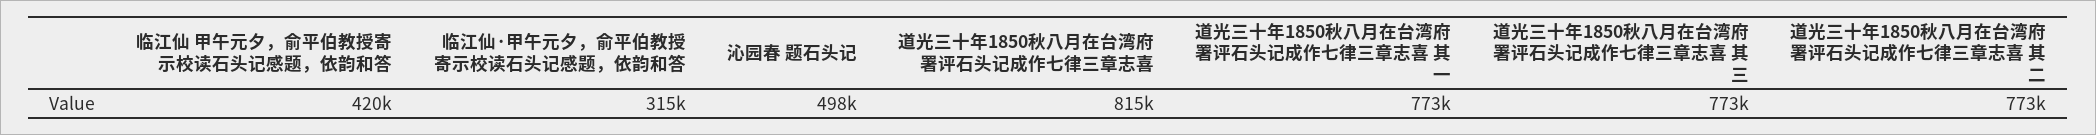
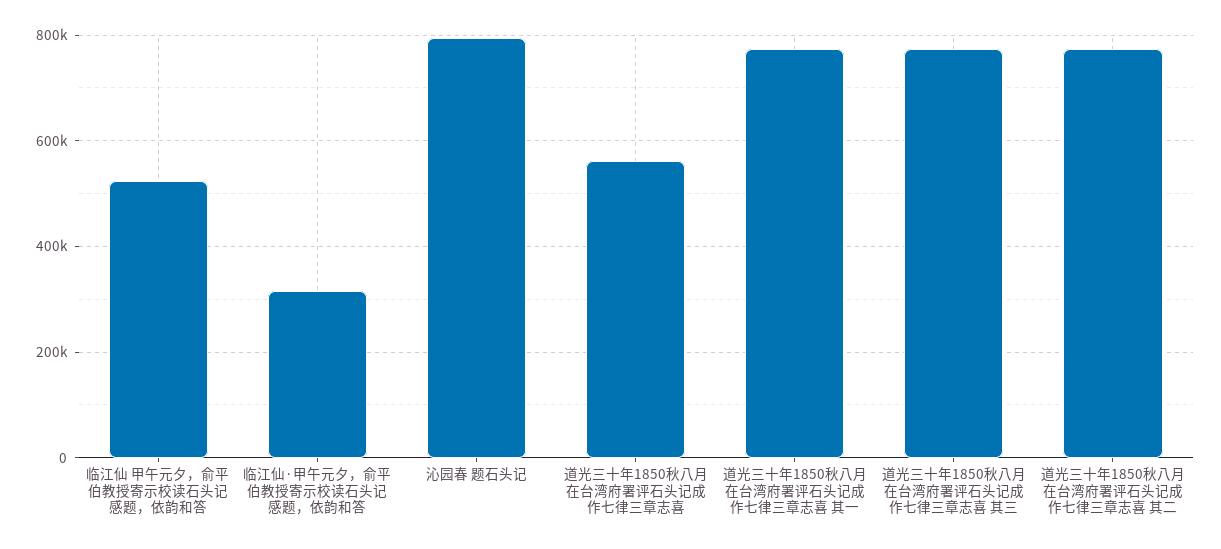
  {
-   "临江仙 甲午元夕，俞平伯教授寄示校读石头记感题，依韵和答": 420000,
+   "临江仙 甲午元夕，俞平伯教授寄示校读石头记感题，依韵和答": 520000,
    "临江仙·甲午元夕，俞平伯教授寄示校读石头记感题，依韵和答": 315000,
-   "沁园春 题石头记": 498000,
+   "沁园春 题石头记": 800000,
-   "道光三十年1850秋八月在台湾府署评石头记成作七律三章志喜": 815000,
+   "道光三十年1850秋八月在台湾府署评石头记成作七律三章志喜": 560000,
    "道光三十年1850秋八月在台湾府署评石头记成作七律三章志喜 其一": 773000,
    "道光三十年1850秋八月在台湾府署评石头记成作七律三章志喜 其三": 773000,
    "道光三十年1850秋八月在台湾府署评石头记成作七律三章志喜 其二": 773000
  }

